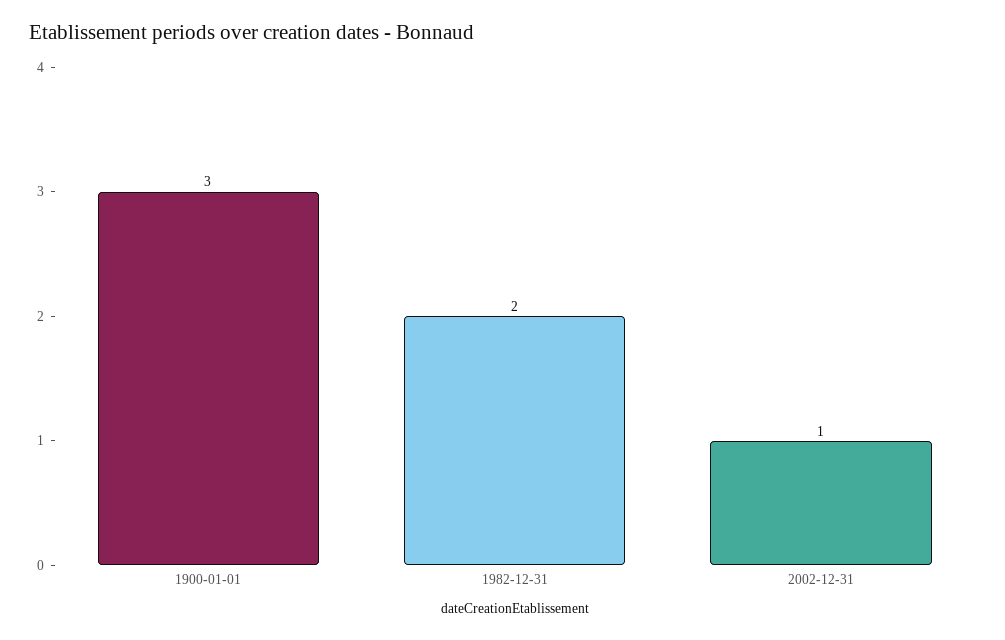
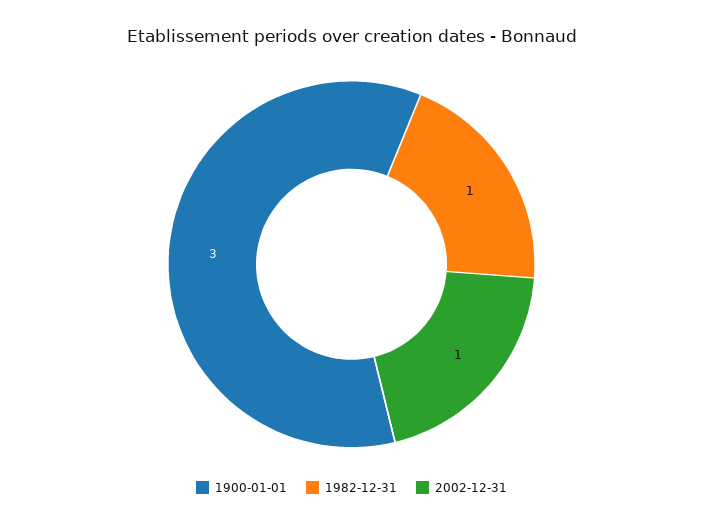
  {
    "1900-01-01": 3,
-   "1982-12-31": 2,
+   "1982-12-31": 1,
    "2002-12-31": 1
  }

